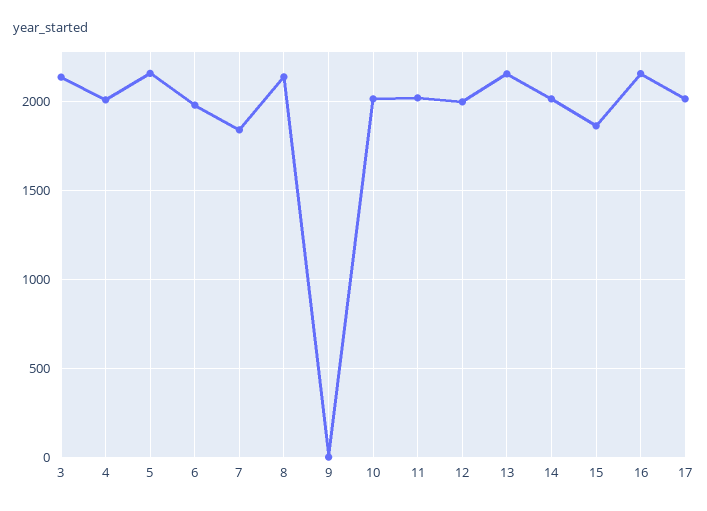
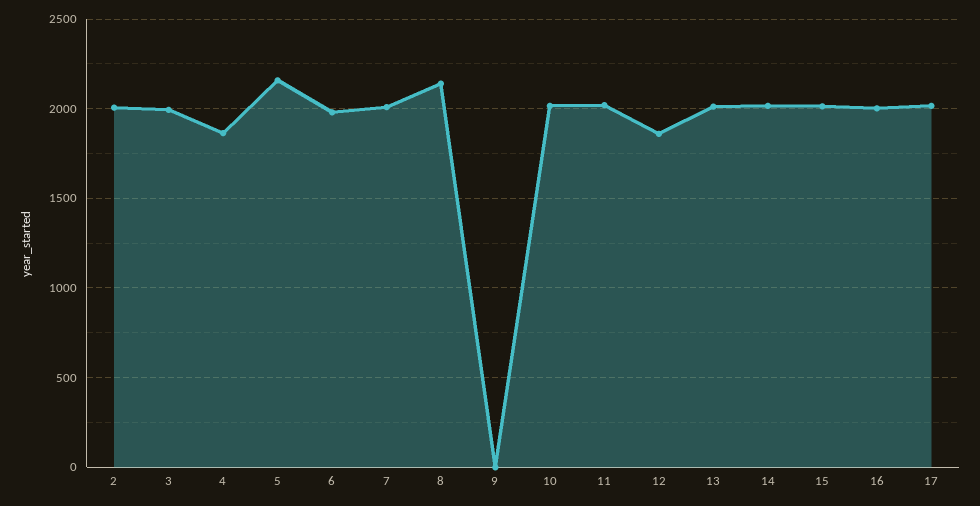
  {
-   "3": 2150,
+   "3": 2000,
-   "4": 2000,
+   "4": 1850,
    "5": 2150,
    "6": 2000,
-   "7": 1850,
+   "7": 2000,
    "8": 2150,
    "9": 0,
    "10": 2000,
    "11": 2000,
-   "12": 2000,
+   "12": 1850,
-   "13": 2150,
+   "13": 2000,
    "14": 2000,
-   "15": 1850,
+   "15": 2000,
-   "16": 2150,
+   "16": 2000,
-   "17": 2000
+   "17": 2000,
+   "2": 2000
  }

